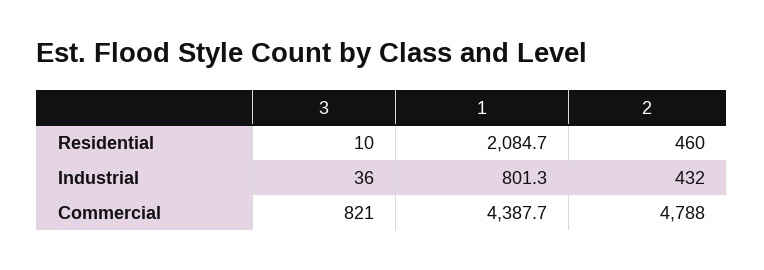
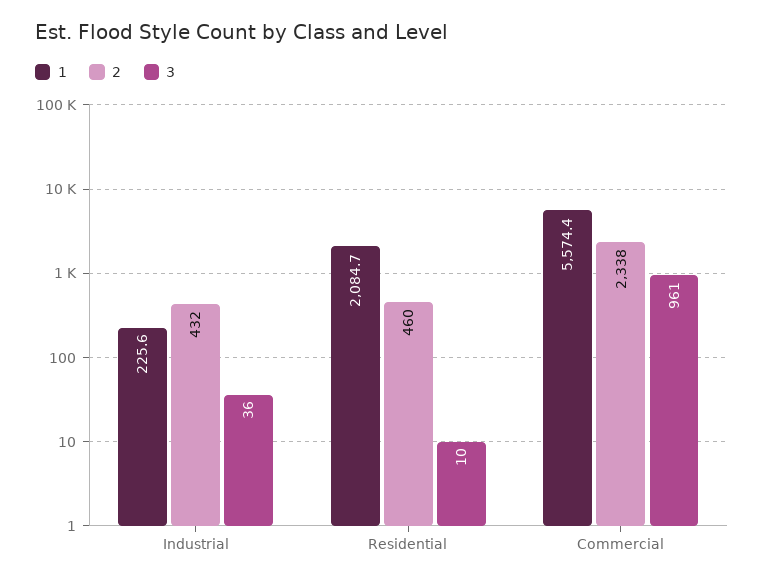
  {
    "3": {
      "Residential": 10,
      "Industrial": 36,
-     "Commercial": 821
+     "Commercial": 961
    },
    "1": {
      "Residential": 2084.7,
-     "Industrial": 801.3,
+     "Industrial": 225.6,
-     "Commercial": 4387.7
+     "Commercial": 5574.4
    },
    "2": {
      "Residential": 460,
      "Industrial": 432,
-     "Commercial": 4788
+     "Commercial": 2338
    }
  }

